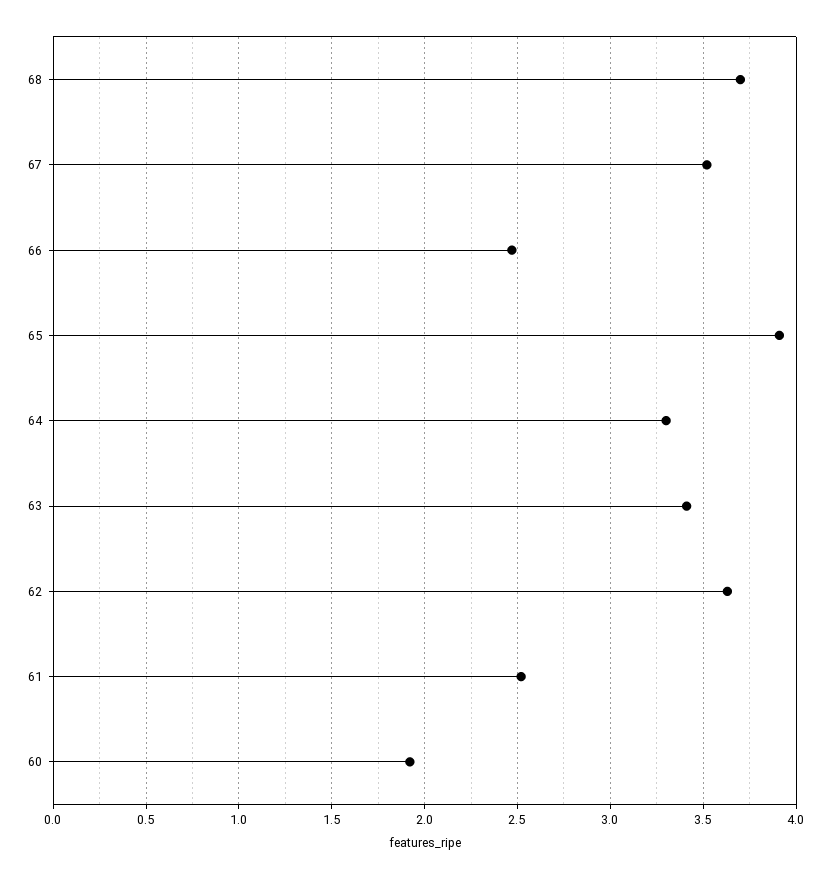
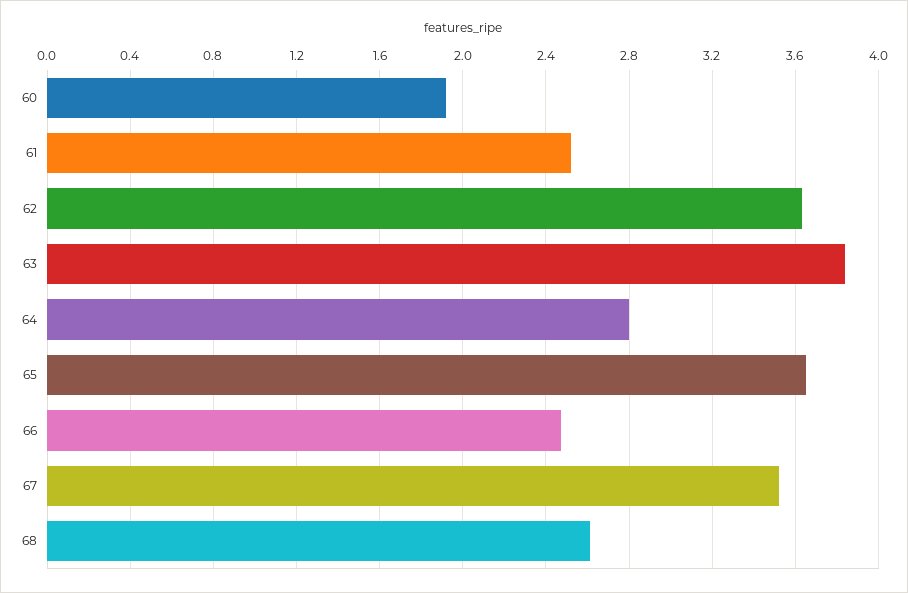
  {
-   "68": 3.7,
+   "68": 2.6,
    "67": 3.5,
    "66": 2.45,
-   "65": 3.9,
+   "65": 3.65,
-   "64": 3.3,
+   "64": 2.8,
-   "63": 3.4,
+   "63": 3.85,
    "62": 3.65,
    "61": 2.5,
    "60": 1.9
  }

